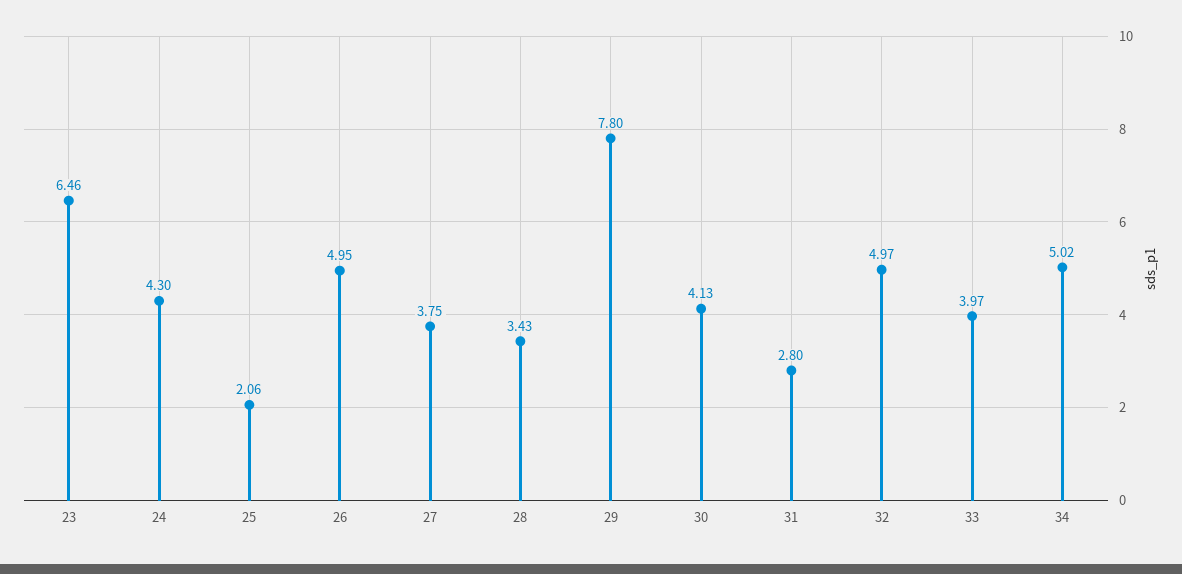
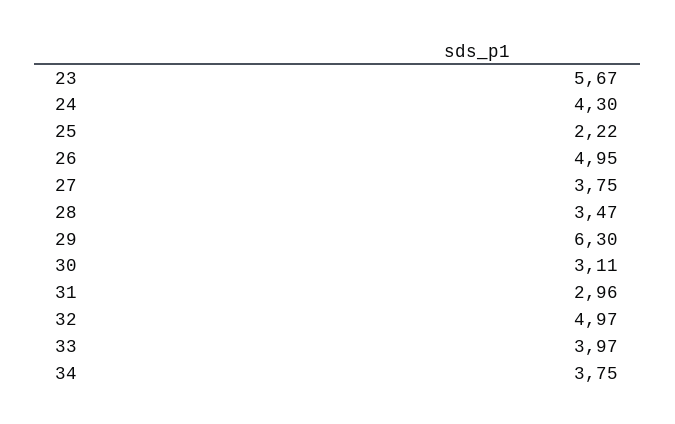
  {
-   "23": 6.46,
+   "23": 5.67,
    "24": 4.3,
-   "25": 2.06,
+   "25": 2.22,
    "26": 4.95,
    "27": 3.75,
-   "28": 3.43,
+   "28": 3.47,
-   "29": 7.8,
+   "29": 6.3,
-   "30": 4.13,
+   "30": 3.11,
-   "31": 2.8,
+   "31": 2.96,
    "32": 4.97,
    "33": 3.97,
-   "34": 5.02
+   "34": 3.75
  }

